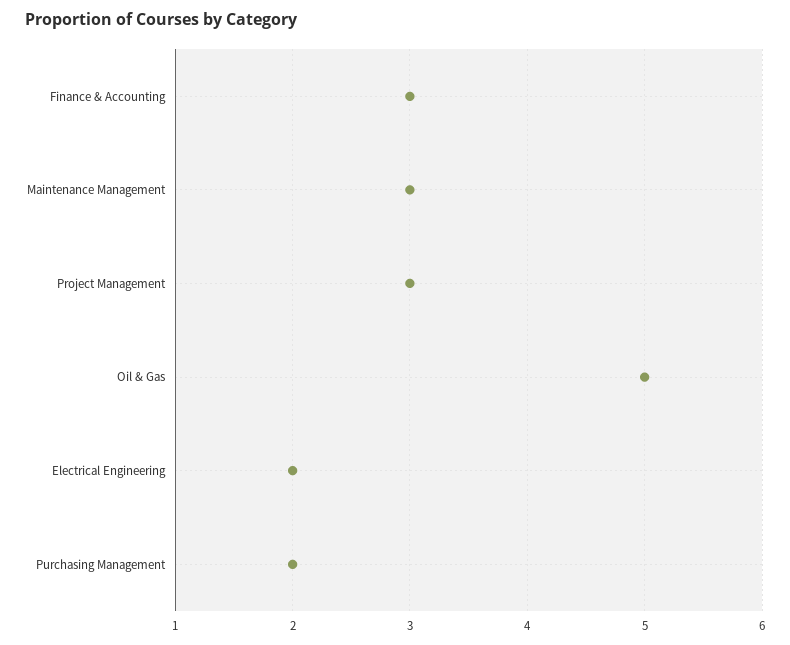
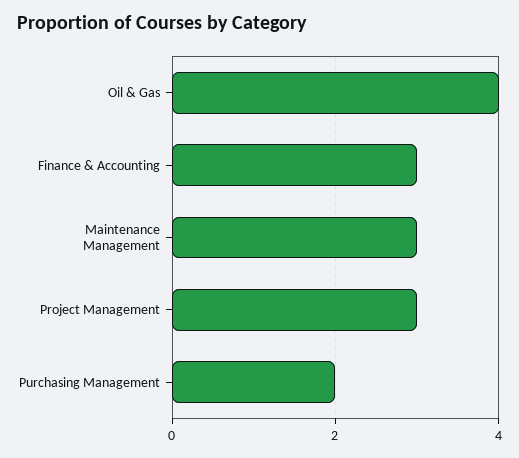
  {
    "Finance & Accounting": 3,
    "Maintenance Management": 3,
    "Project Management": 3,
-   "Oil & Gas": 5,
+   "Oil & Gas": 4,
-   "Electrical Engineering": 2,
    "Purchasing Management": 2
  }

